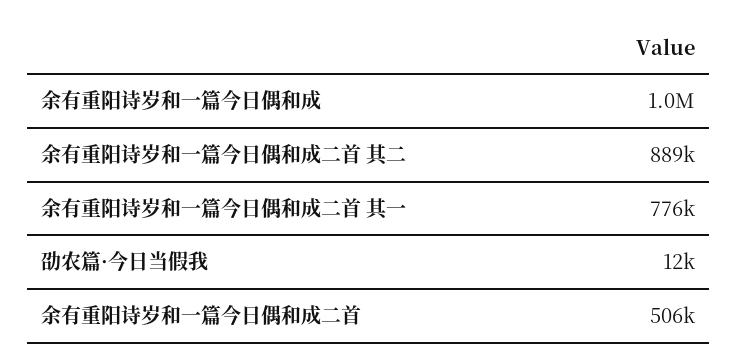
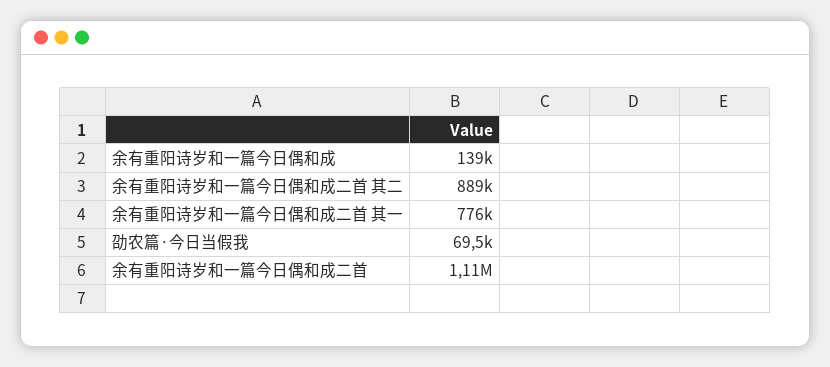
  {
-   "余有重阳诗岁和一篇今日偶和成": 1000000,
+   "余有重阳诗岁和一篇今日偶和成": 139000,
    "余有重阳诗岁和一篇今日偶和成二首 其二": 889000,
    "余有重阳诗岁和一篇今日偶和成二首 其一": 776000,
-   "劭农篇·今日当假我": 12000,
+   "劭农篇·今日当假我": 69500,
-   "余有重阳诗岁和一篇今日偶和成二首": 506000
+   "余有重阳诗岁和一篇今日偶和成二首": 1110000
  }

